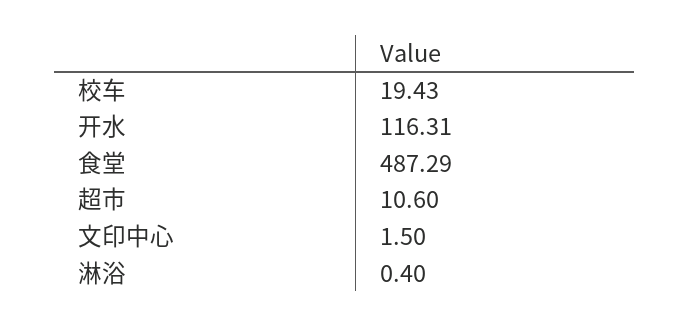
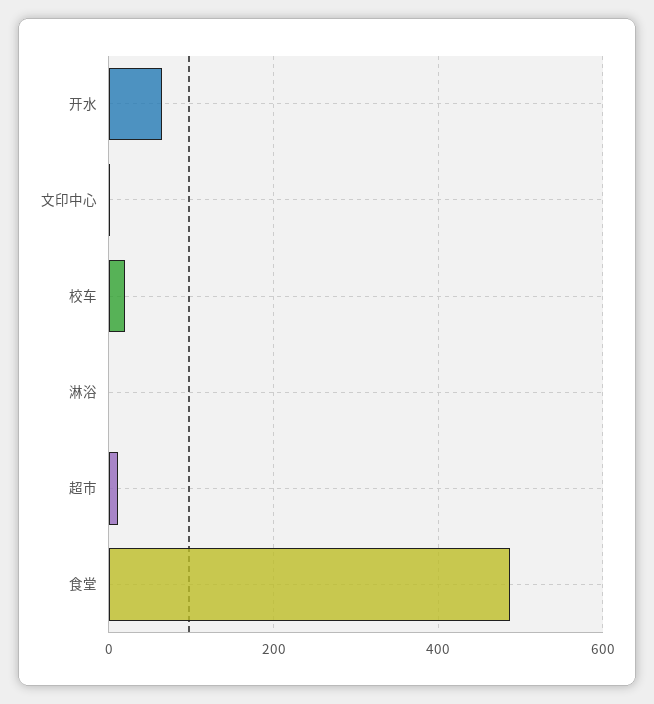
  {
    "校车": 19.43,
-   "开水": 116.31,
+   "开水": 60,
    "食堂": 487.29,
    "超市": 10.6,
    "文印中心": 1.5,
    "淋浴": 0.4
  }

